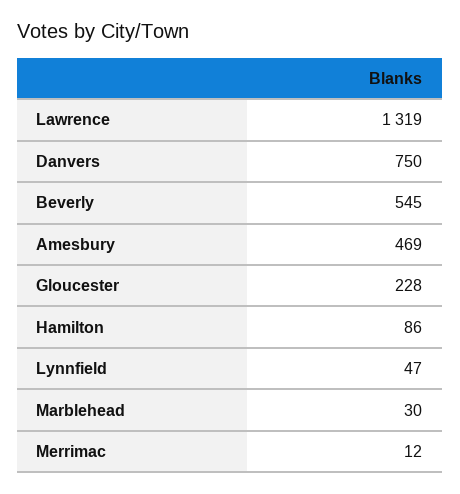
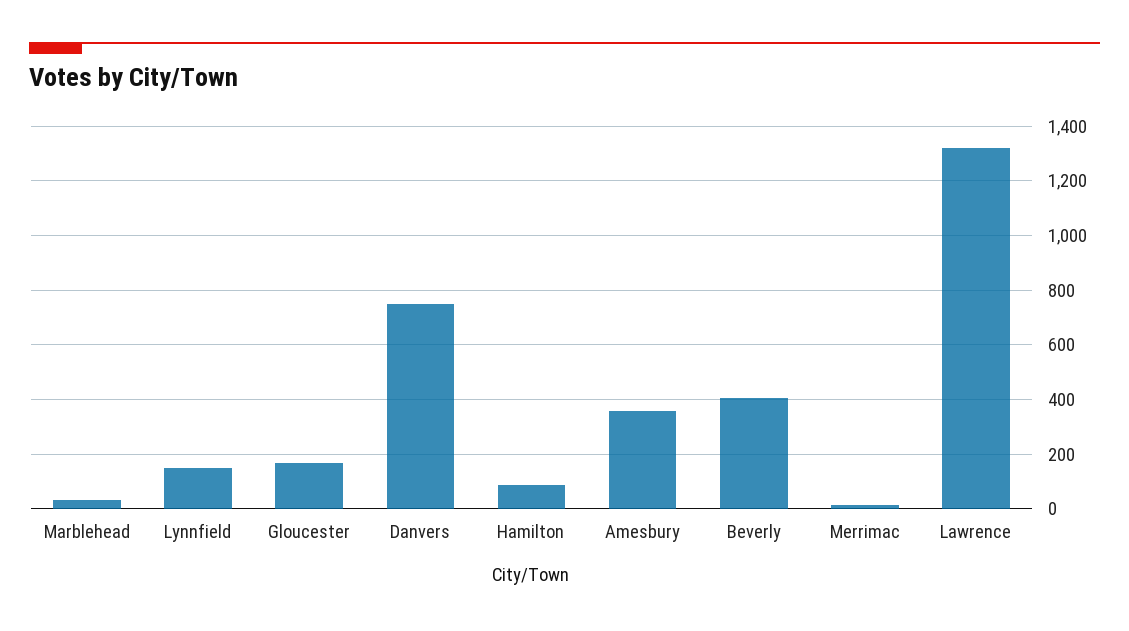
  {
    "Lawrence": 1319,
    "Danvers": 750,
-   "Beverly": 545,
+   "Beverly": 400,
-   "Amesbury": 469,
+   "Amesbury": 350,
-   "Gloucester": 228,
+   "Gloucester": 175,
    "Hamilton": 86,
-   "Lynnfield": 47,
+   "Lynnfield": 150,
    "Marblehead": 30,
    "Merrimac": 12
  }

